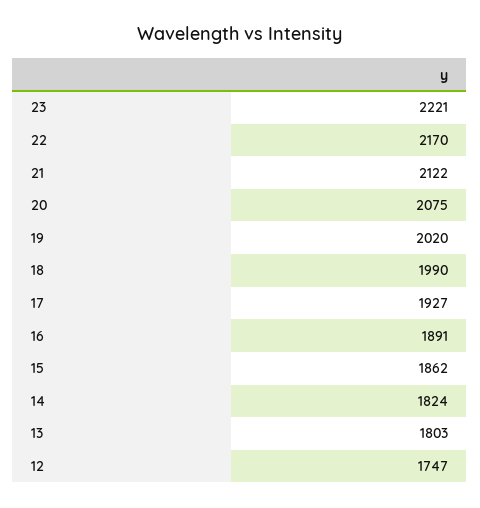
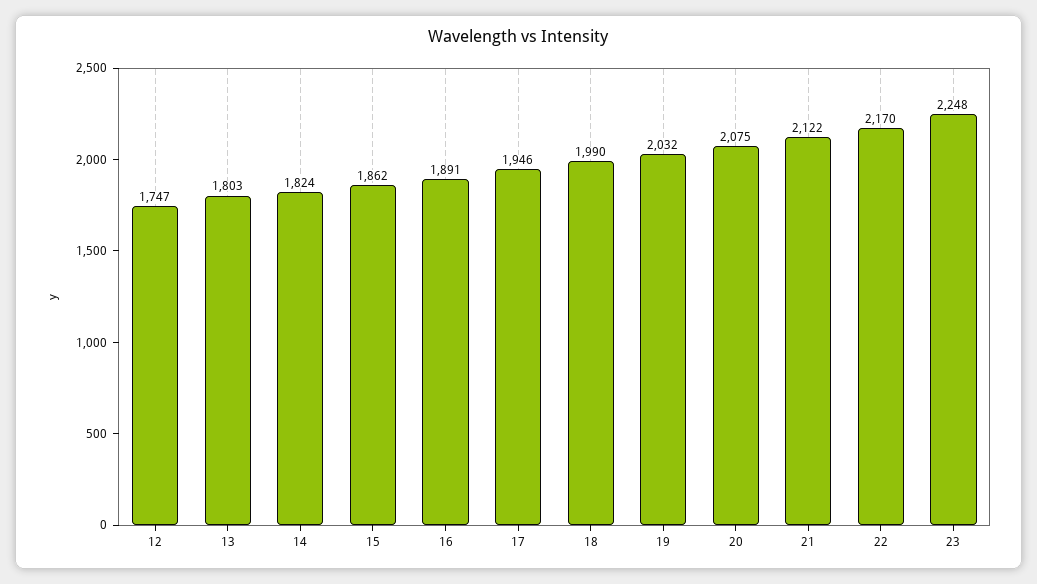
  {
-   "23": 2221,
+   "23": 2248,
    "22": 2170,
    "21": 2122,
    "20": 2075,
-   "19": 2020,
+   "19": 2032,
    "18": 1990,
-   "17": 1927,
+   "17": 1946,
    "16": 1891,
    "15": 1862,
    "14": 1824,
    "13": 1803,
    "12": 1747
  }

